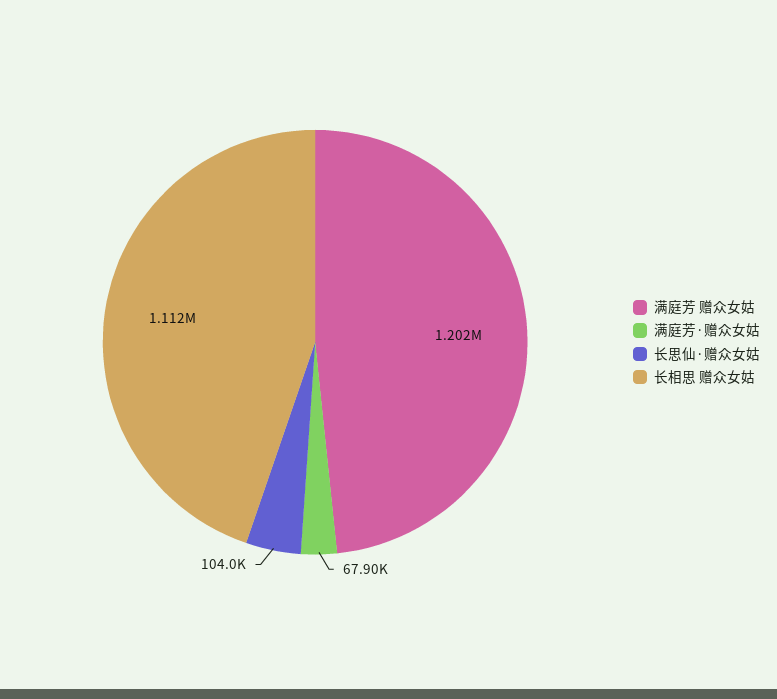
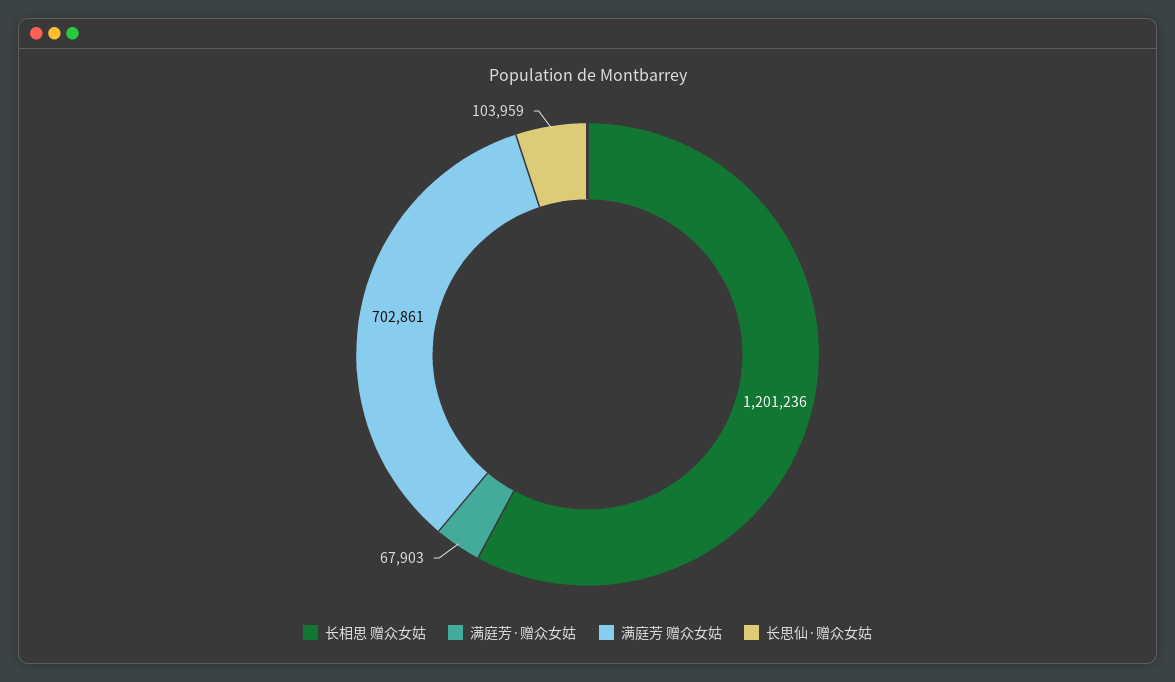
  {
-   "满庭芳 赠众女姑": 1202000,
+   "满庭芳 赠众女姑": 702861,
    "满庭芳·赠众女姑": 67903,
    "长思仙·赠众女姑": 103959,
-   "长相思 赠众女姑": 1112000
+   "长相思 赠众女姑": 1201236
  }

